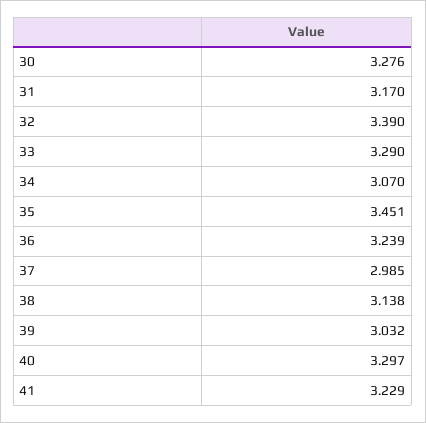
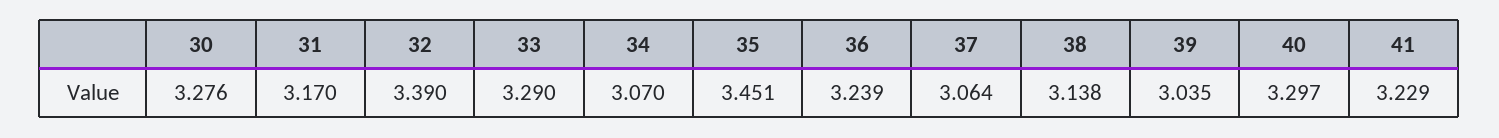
  {
    "30": 3.276,
    "31": 3.17,
    "32": 3.39,
    "33": 3.29,
    "34": 3.07,
    "35": 3.451,
    "36": 3.239,
-   "37": 2.985,
+   "37": 3.064,
    "38": 3.138,
-   "39": 3.032,
+   "39": 3.035,
    "40": 3.297,
    "41": 3.229
  }

